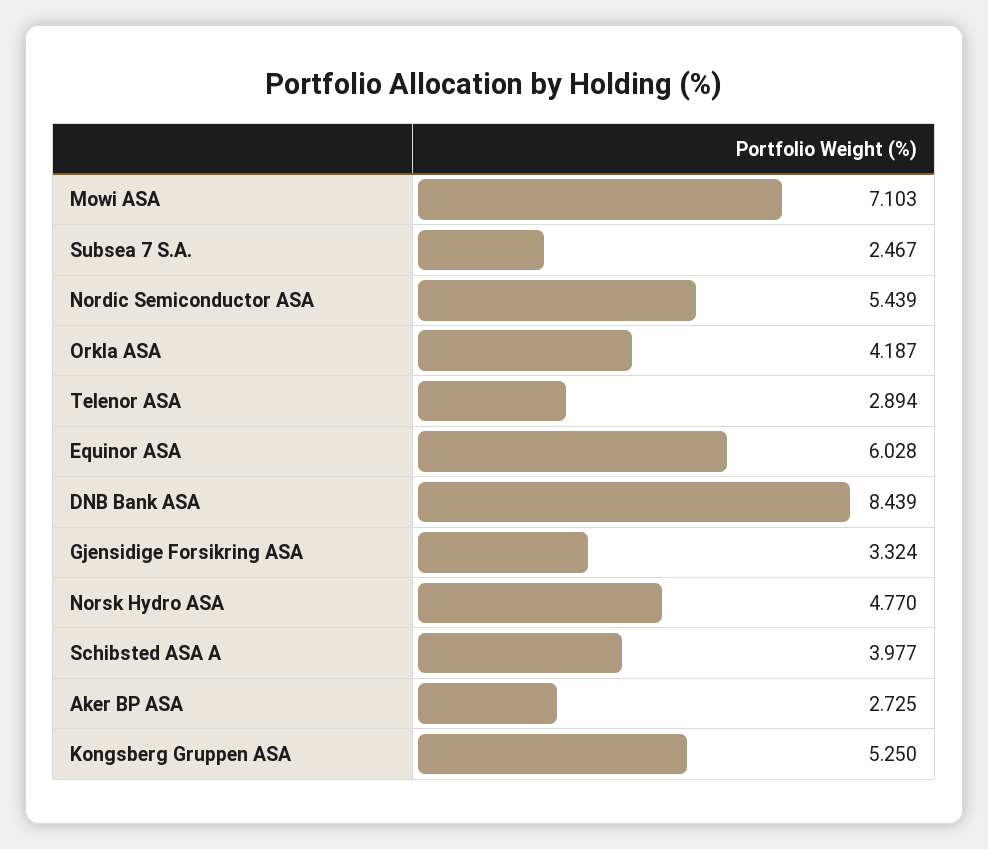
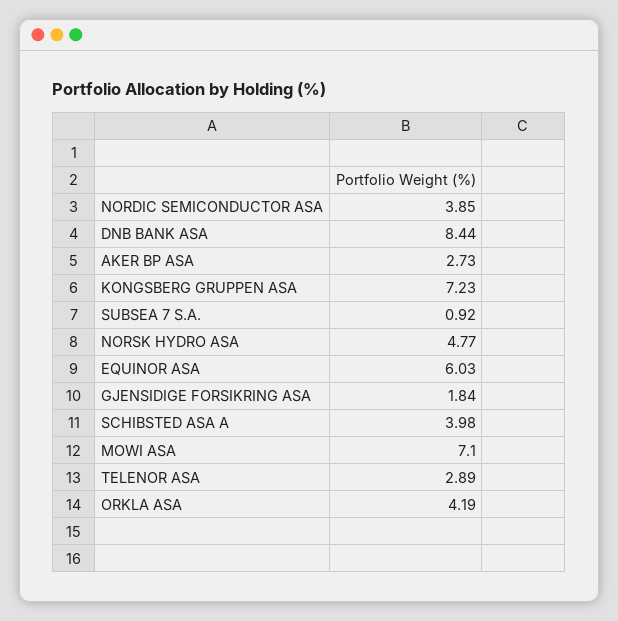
  {
    "Mowi ASA": 7.103,
-   "Subsea 7 S.A.": 2.467,
+   "Subsea 7 S.A.": 0.92,
-   "Nordic Semiconductor ASA": 5.439,
+   "Nordic Semiconductor ASA": 3.85,
    "Orkla ASA": 4.187,
    "Telenor ASA": 2.894,
    "Equinor ASA": 6.028,
    "DNB Bank ASA": 8.439,
-   "Gjensidige Forsikring ASA": 3.324,
+   "Gjensidige Forsikring ASA": 1.84,
    "Norsk Hydro ASA": 4.77,
    "Schibsted ASA A": 3.977,
    "Aker BP ASA": 2.725,
-   "Kongsberg Gruppen ASA": 5.25
+   "Kongsberg Gruppen ASA": 7.23
  }

